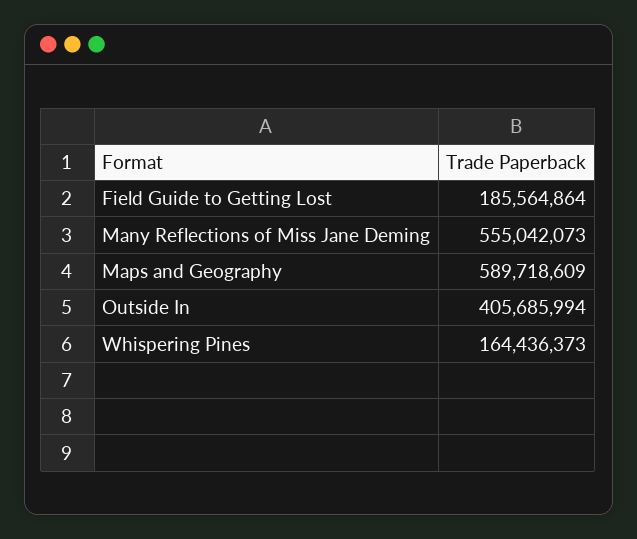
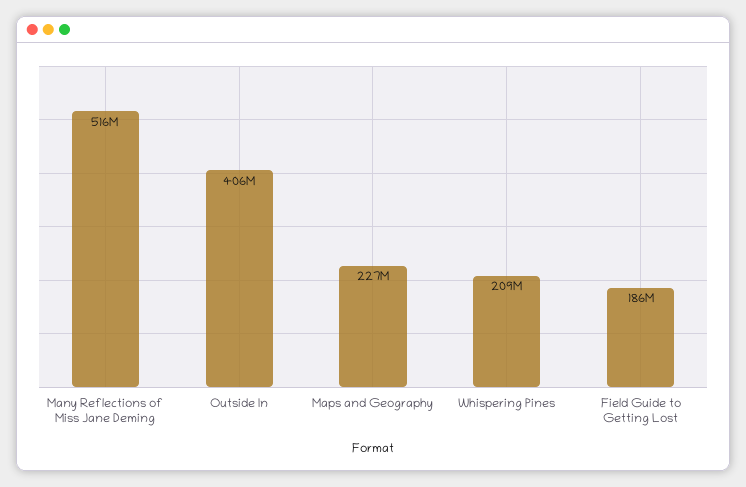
  {
    "Field Guide to Getting Lost": 185564864,
-   "Many Reflections of Miss Jane Deming": 555042073,
+   "Many Reflections of Miss Jane Deming": 516000000,
-   "Maps and Geography": 589718609,
+   "Maps and Geography": 227000000,
    "Outside In": 405685994,
-   "Whispering Pines": 164436373
+   "Whispering Pines": 209000000
  }

